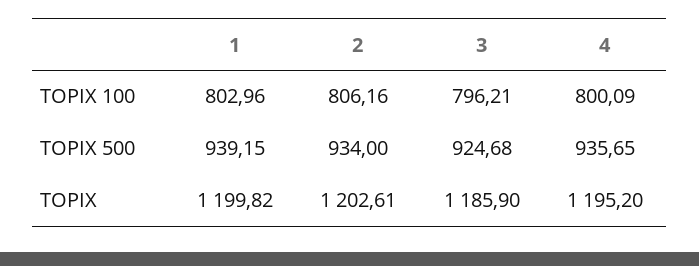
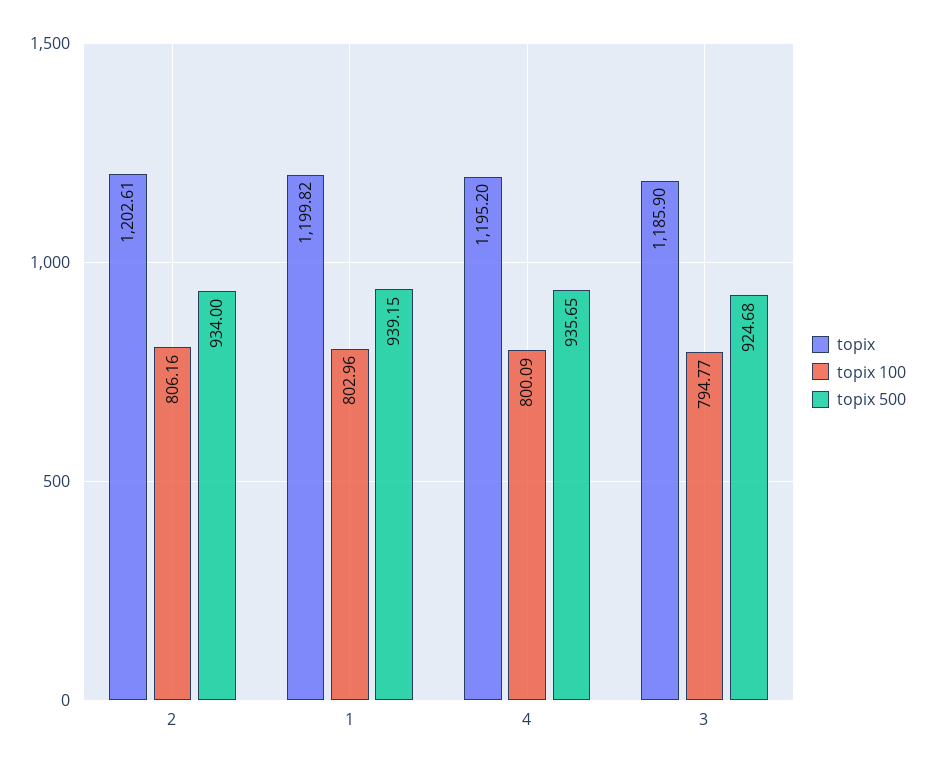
  {
    "TOPIX 100": {
      "1": 802.96,
      "2": 806.16,
-     "3": 796.21,
+     "3": 794.77,
      "4": 800.09
    },
    "TOPIX 500": {
      "1": 939.15,
      "2": 934,
      "3": 924.68,
      "4": 935.65
    },
    "TOPIX": {
      "1": 1199.82,
      "2": 1202.61,
      "3": 1185.9,
      "4": 1195.2
    }
  }

